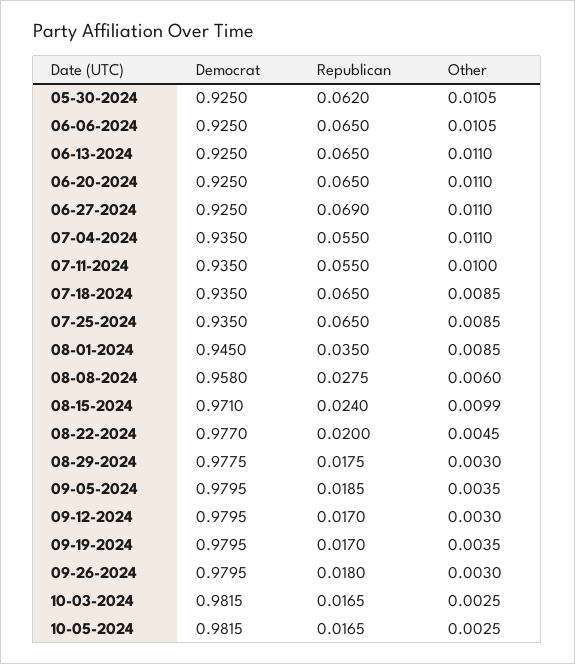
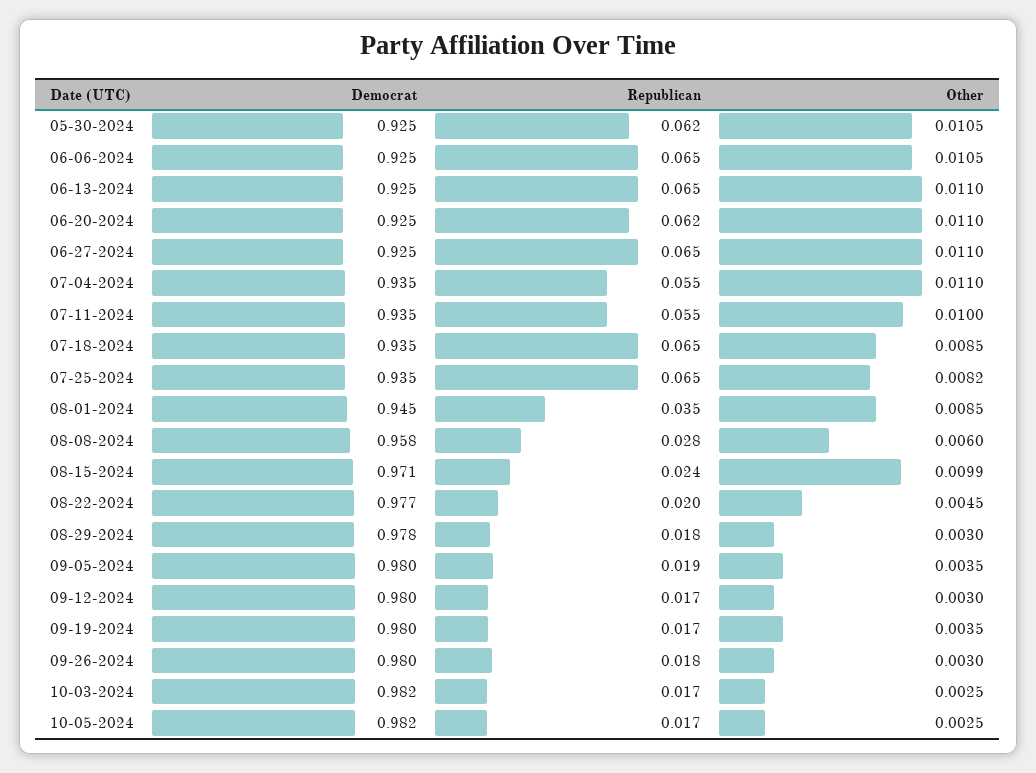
  {
    "Democrat": {
      "05-30-2024": 0.925,
      "06-06-2024": 0.925,
      "06-13-2024": 0.925,
      "06-20-2024": 0.925,
      "06-27-2024": 0.925,
      "07-04-2024": 0.935,
      "07-11-2024": 0.935,
      "07-18-2024": 0.935,
      "07-25-2024": 0.935,
      "08-01-2024": 0.945,
      "08-08-2024": 0.958,
      "08-15-2024": 0.971,
      "08-22-2024": 0.977,
      "08-29-2024": 0.9775,
      "09-05-2024": 0.9795,
      "09-12-2024": 0.9795,
      "09-19-2024": 0.9795,
      "09-26-2024": 0.9795,
      "10-03-2024": 0.9815,
      "10-05-2024": 0.9815
    },
    "Republican": {
      "05-30-2024": 0.062,
      "06-06-2024": 0.065,
      "06-13-2024": 0.065,
-     "06-20-2024": 0.065,
+     "06-20-2024": 0.062,
-     "06-27-2024": 0.069,
+     "06-27-2024": 0.065,
      "07-04-2024": 0.055,
      "07-11-2024": 0.055,
      "07-18-2024": 0.065,
      "07-25-2024": 0.065,
      "08-01-2024": 0.035,
      "08-08-2024": 0.0275,
      "08-15-2024": 0.024,
      "08-22-2024": 0.02,
      "08-29-2024": 0.0175,
      "09-05-2024": 0.0185,
      "09-12-2024": 0.017,
      "09-19-2024": 0.017,
      "09-26-2024": 0.018,
      "10-03-2024": 0.0165,
      "10-05-2024": 0.0165
    },
    "Other": {
      "05-30-2024": 0.0105,
      "06-06-2024": 0.0105,
      "06-13-2024": 0.011,
      "06-20-2024": 0.011,
      "06-27-2024": 0.011,
      "07-04-2024": 0.011,
      "07-11-2024": 0.01,
      "07-18-2024": 0.0085,
-     "07-25-2024": 0.0085,
+     "07-25-2024": 0.0082,
      "08-01-2024": 0.0085,
      "08-08-2024": 0.006,
      "08-15-2024": 0.0099,
      "08-22-2024": 0.0045,
      "08-29-2024": 0.003,
      "09-05-2024": 0.0035,
      "09-12-2024": 0.003,
      "09-19-2024": 0.0035,
      "09-26-2024": 0.003,
      "10-03-2024": 0.0025,
      "10-05-2024": 0.0025
    }
  }

